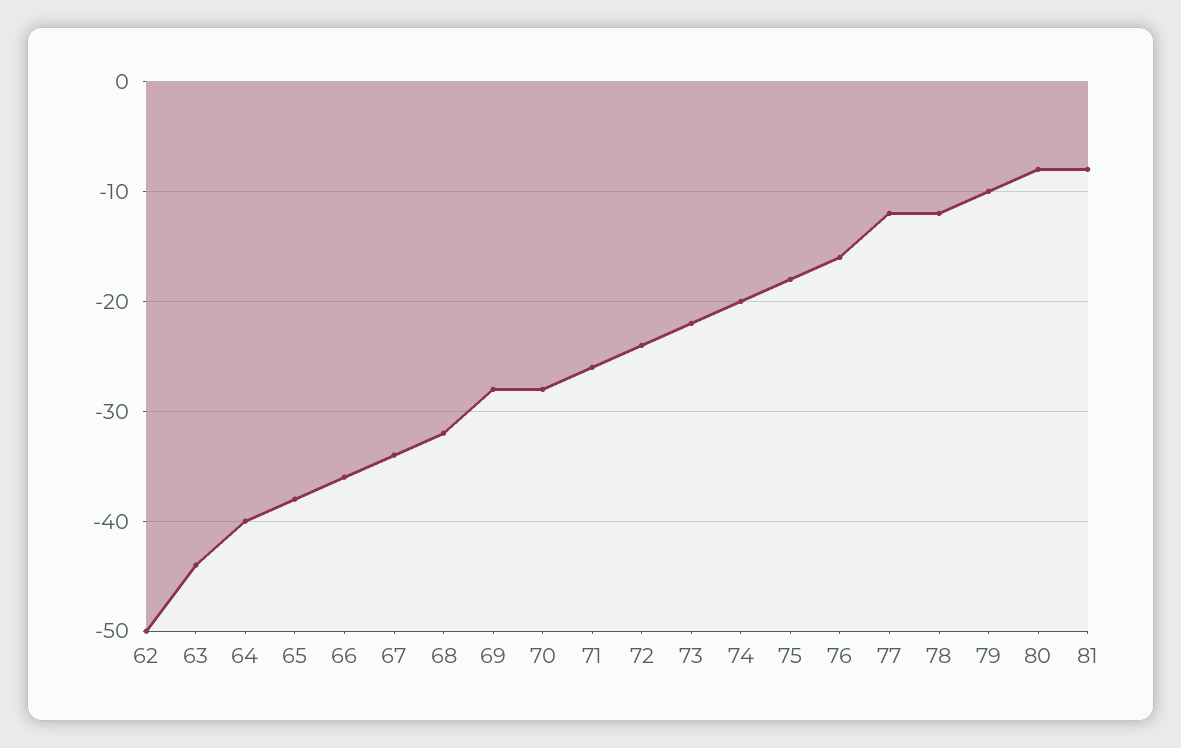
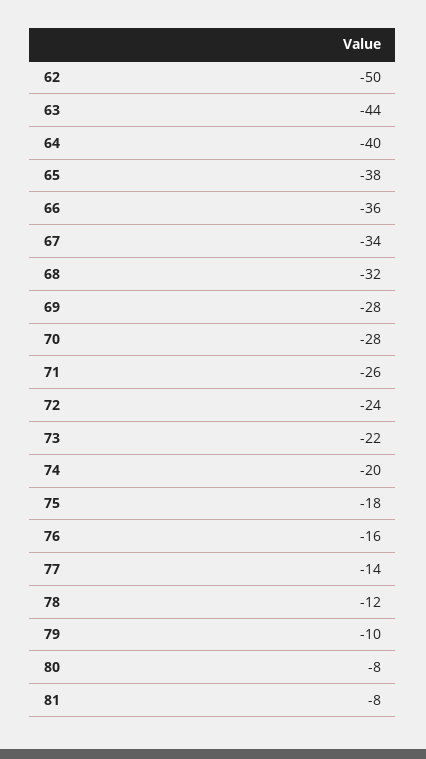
  {
    "62": -50,
    "63": -44,
    "64": -40,
    "65": -38,
    "66": -36,
    "67": -34,
    "68": -32,
    "69": -28,
    "70": -28,
    "71": -26,
    "72": -24,
    "73": -22,
    "74": -20,
    "75": -18,
    "76": -16,
-   "77": -12,
+   "77": -14,
    "78": -12,
    "79": -10,
    "80": -8,
    "81": -8
  }

